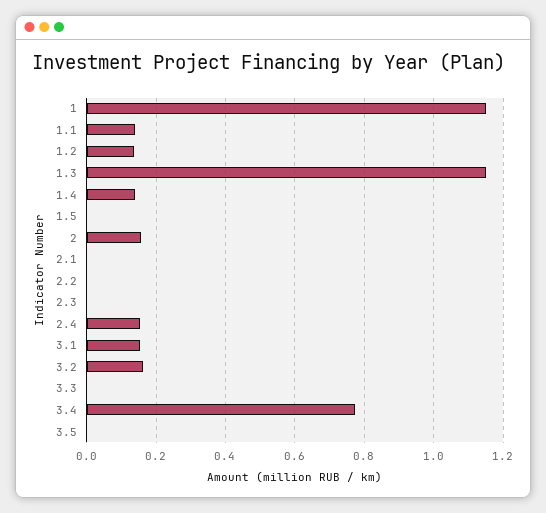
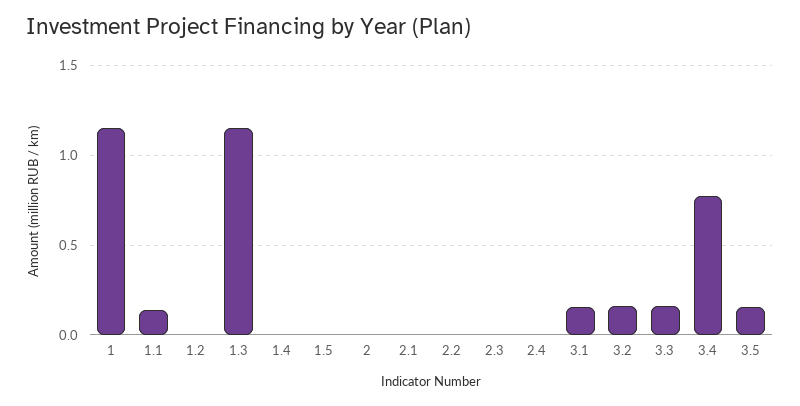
  {
    "1": 1.16,
    "1.1": 0.14,
-   "1.2": 0.14,
+   "1.2": 0,
    "1.3": 1.16,
-   "1.4": 0.14,
+   "1.4": 0,
    "1.5": 0,
-   "2": 0.16,
+   "2": 0,
    "2.1": 0,
    "2.2": 0,
    "2.3": 0,
-   "2.4": 0.16,
+   "2.4": 0,
    "3.1": 0.16,
    "3.2": 0.16,
-   "3.3": 0,
+   "3.3": 0.15,
    "3.4": 0.78,
-   "3.5": 0
+   "3.5": 0.15
  }

